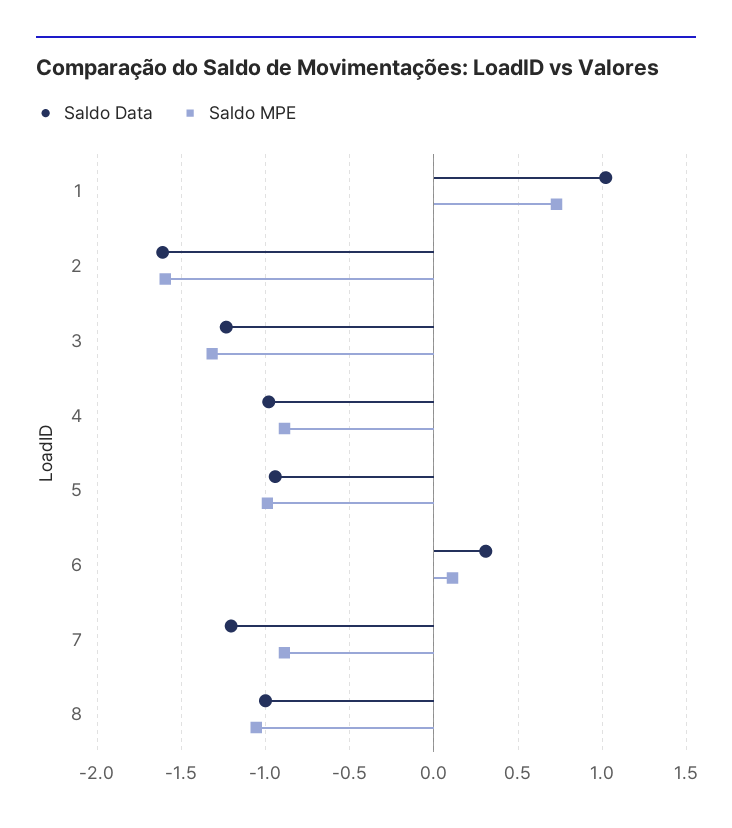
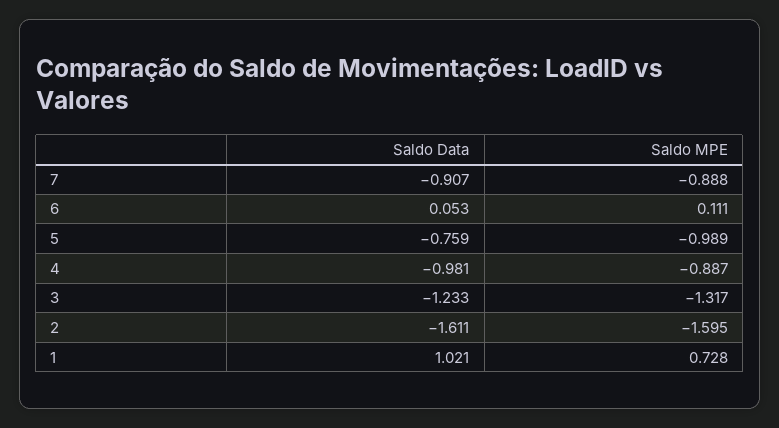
  {
    "Saldo Data": {
      "1": 1.021,
      "2": -1.611,
      "3": -1.233,
      "4": -0.981,
-     "5": -0.95,
+     "5": -0.759,
-     "6": 0.3,
+     "6": 0.053,
-     "7": -1.2,
+     "7": -0.907
-     "8": -1
    },
    "Saldo MPE": {
      "1": 0.728,
      "2": -1.595,
      "3": -1.317,
      "4": -0.887,
      "5": -0.989,
      "6": 0.111,
-     "7": -0.888,
+     "7": -0.888
-     "8": -1.05
    }
  }

